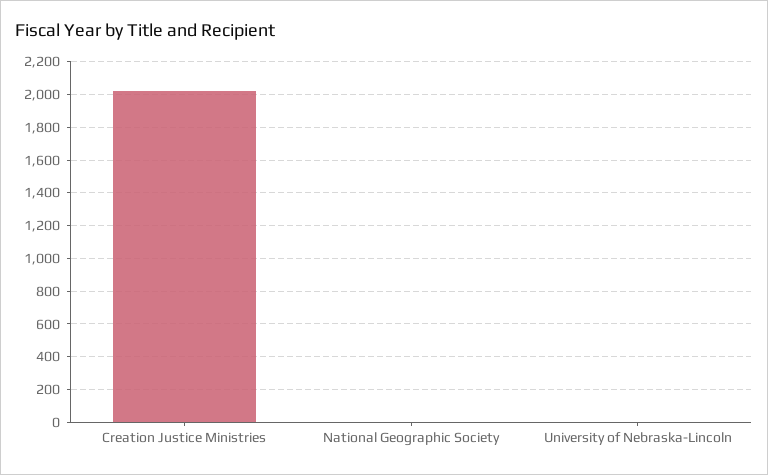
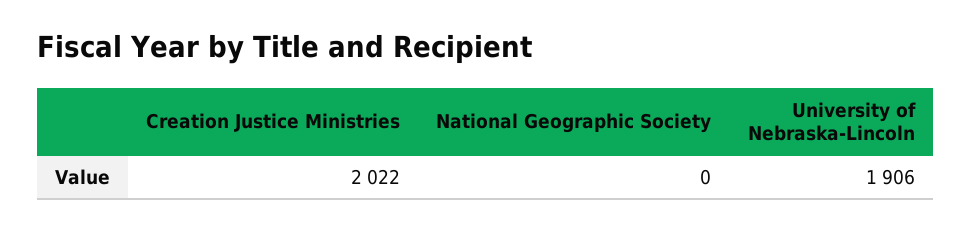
  {
    "Creation Justice Ministries": 2022,
    "National Geographic Society": 0,
-   "University of Nebraska-Lincoln": 0
+   "University of Nebraska-Lincoln": 1906
  }

